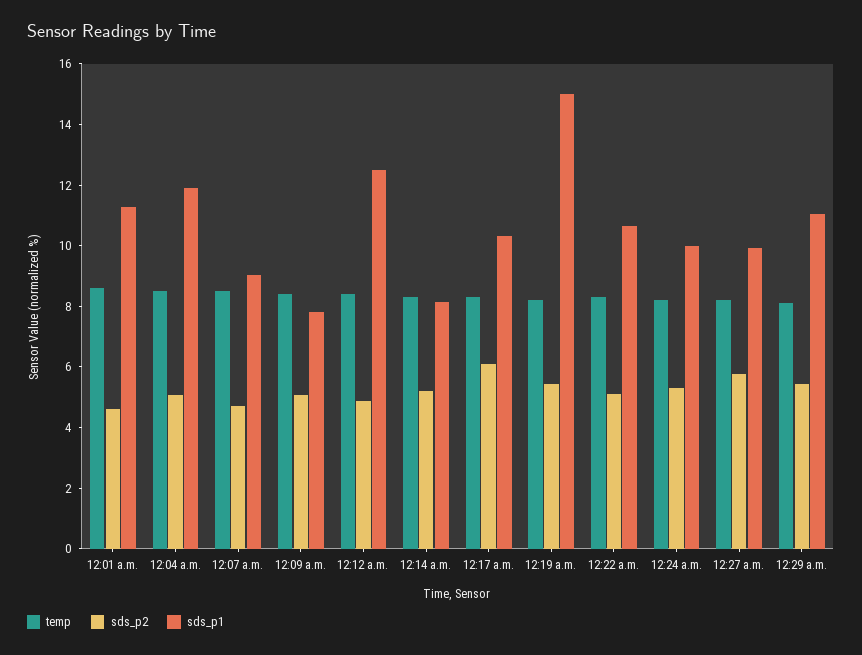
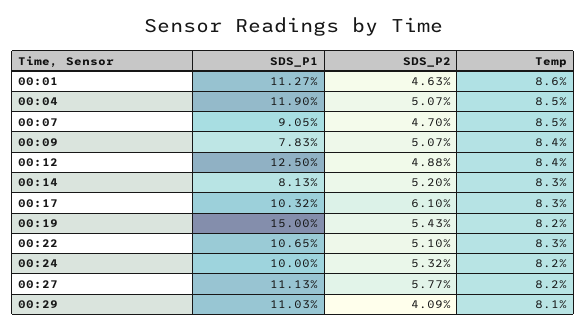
  {
    "temp": {
      "12:01 a.m.": 8.6,
      "12:04 a.m.": 8.5,
      "12:07 a.m.": 8.5,
      "12:09 a.m.": 8.4,
      "12:12 a.m.": 8.4,
      "12:14 a.m.": 8.3,
      "12:17 a.m.": 8.3,
      "12:19 a.m.": 8.2,
      "12:22 a.m.": 8.3,
      "12:24 a.m.": 8.2,
      "12:27 a.m.": 8.2,
      "12:29 a.m.": 8.1
    },
    "sds_p2": {
      "12:01 a.m.": 4.63,
      "12:04 a.m.": 5.07,
      "12:07 a.m.": 4.7,
      "12:09 a.m.": 5.07,
      "12:12 a.m.": 4.88,
      "12:14 a.m.": 5.2,
      "12:17 a.m.": 6.1,
      "12:19 a.m.": 5.43,
      "12:22 a.m.": 5.1,
      "12:24 a.m.": 5.32,
      "12:27 a.m.": 5.77,
-     "12:29 a.m.": 5.5
+     "12:29 a.m.": 4.09
    },
    "sds_p1": {
      "12:01 a.m.": 11.27,
      "12:04 a.m.": 11.9,
      "12:07 a.m.": 9.05,
      "12:09 a.m.": 7.83,
      "12:12 a.m.": 12.5,
      "12:14 a.m.": 8.13,
      "12:17 a.m.": 10.32,
      "12:19 a.m.": 15,
      "12:22 a.m.": 10.65,
      "12:24 a.m.": 10,
-     "12:27 a.m.": 10,
+     "12:27 a.m.": 11.13,
      "12:29 a.m.": 11.03
    }
  }

